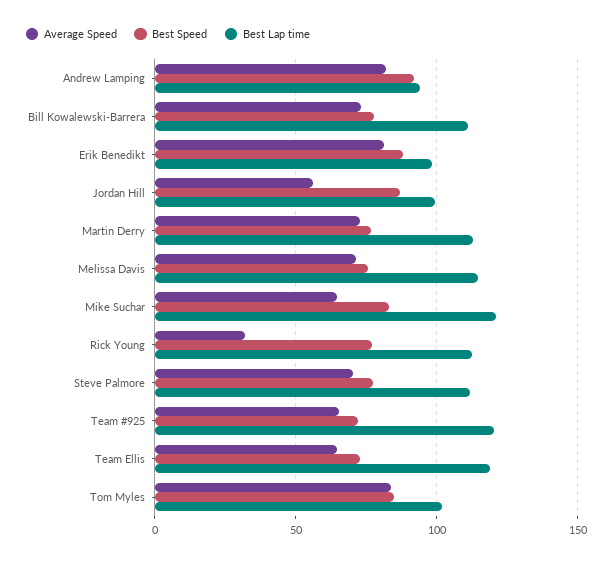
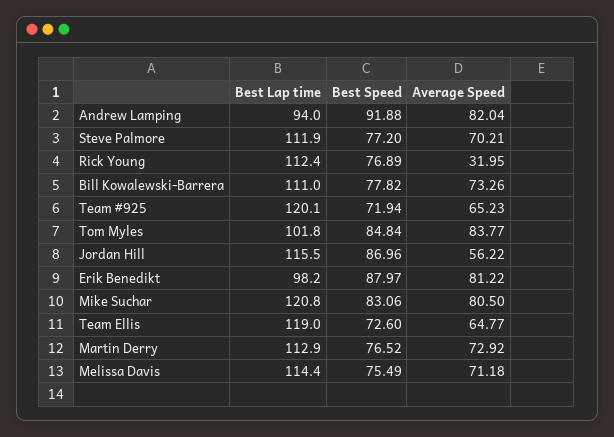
  {
    "Average Speed": {
      "Andrew Lamping": 82.04,
      "Bill Kowalewski-Barrera": 73.26,
      "Erik Benedikt": 81.22,
      "Jordan Hill": 56.22,
      "Martin Derry": 72.92,
      "Melissa Davis": 71.18,
-     "Mike Suchar": 65,
+     "Mike Suchar": 80.5,
      "Rick Young": 31.95,
      "Steve Palmore": 70.21,
      "Team #925": 65.23,
      "Team Ellis": 64.77,
      "Tom Myles": 83.77
    },
    "Best Speed": {
      "Andrew Lamping": 91.88,
      "Bill Kowalewski-Barrera": 77.82,
      "Erik Benedikt": 87.97,
      "Jordan Hill": 86.96,
      "Martin Derry": 76.52,
      "Melissa Davis": 75.49,
      "Mike Suchar": 83.06,
      "Rick Young": 76.89,
      "Steve Palmore": 77.2,
      "Team #925": 71.94,
      "Team Ellis": 72.6,
      "Tom Myles": 84.84
    },
    "Best Lap time": {
      "Andrew Lamping": 94,
      "Bill Kowalewski-Barrera": 111,
      "Erik Benedikt": 98.2,
-     "Jordan Hill": 100,
+     "Jordan Hill": 115.5,
      "Martin Derry": 112.9,
      "Melissa Davis": 114.4,
      "Mike Suchar": 120.8,
      "Rick Young": 112.4,
      "Steve Palmore": 111.9,
      "Team #925": 120.1,
      "Team Ellis": 119,
      "Tom Myles": 101.8
    }
  }

